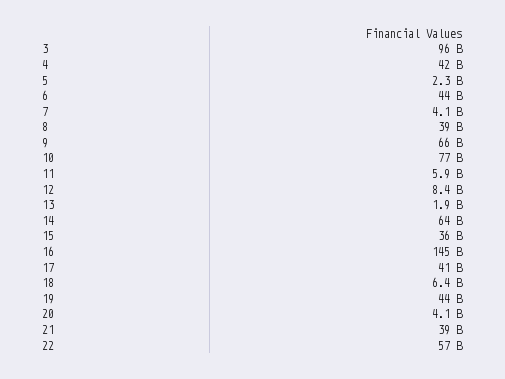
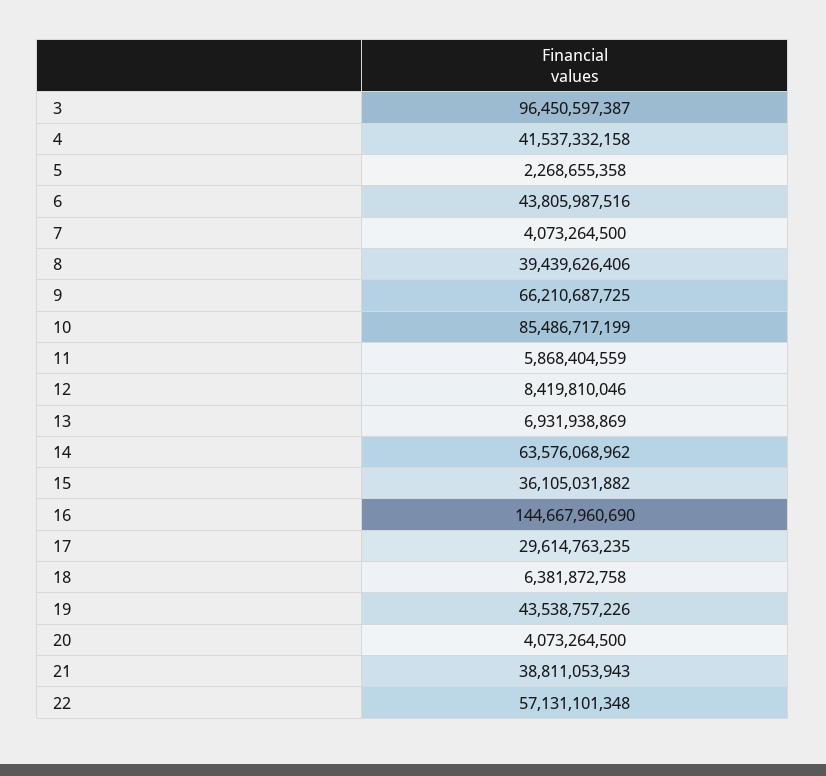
  {
    "3": 96450597387,
    "4": 41537332158,
    "5": 2268655358,
    "6": 43805987516,
    "7": 4073264500,
    "8": 39439626406,
    "9": 66210687725,
-   "10": 77000000000,
+   "10": 85486717199,
    "11": 5868404559,
    "12": 8419810046,
-   "13": 1900000000,
+   "13": 6931938869,
    "14": 63576068962,
    "15": 36105031882,
    "16": 144667960690,
-   "17": 41000000000,
+   "17": 29614763235,
    "18": 6381872758,
    "19": 43538757226,
    "20": 4073264500,
    "21": 38811053943,
    "22": 57131101348
  }

